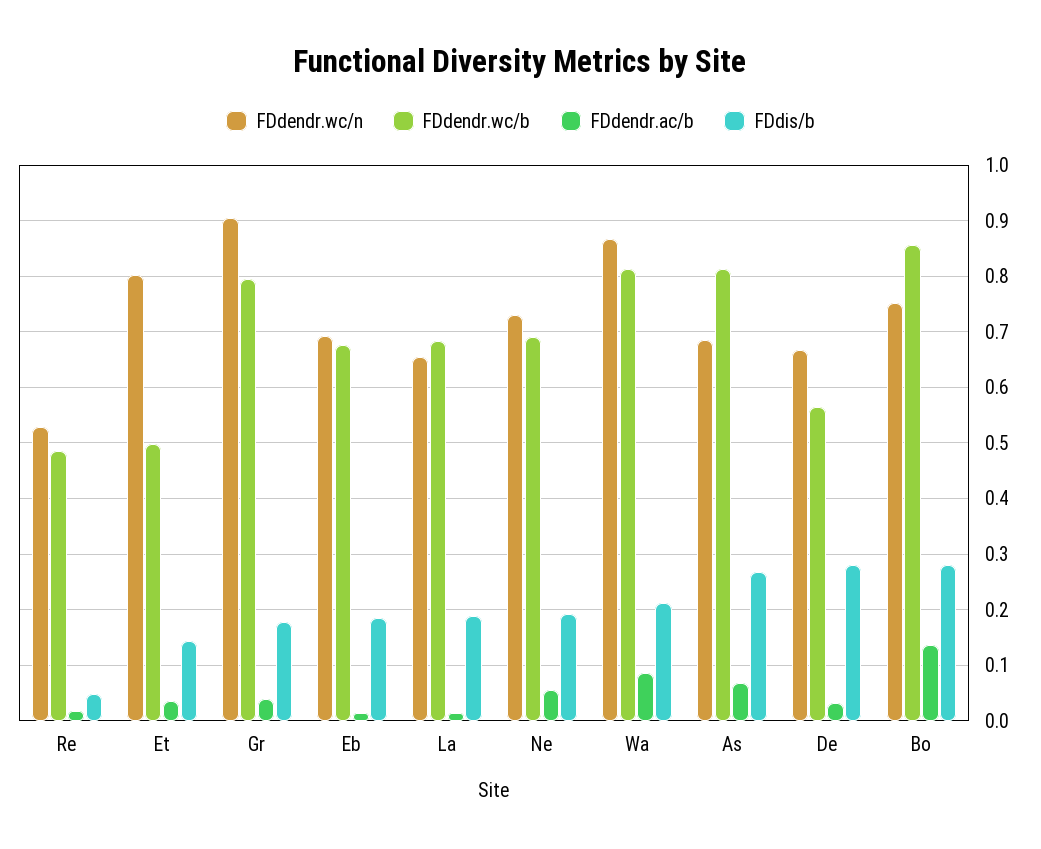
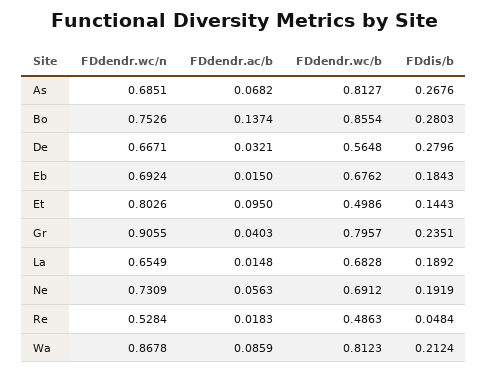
  {
    "FDdendr.wc/n": {
      "Re": 0.5284,
      "Et": 0.8026,
      "Gr": 0.9055,
      "Eb": 0.6924,
      "La": 0.6549,
      "Ne": 0.7309,
      "Wa": 0.8678,
      "As": 0.6851,
      "De": 0.6671,
      "Bo": 0.7526
    },
    "FDdendr.wc/b": {
      "Re": 0.4863,
      "Et": 0.4986,
      "Gr": 0.7957,
      "Eb": 0.6762,
      "La": 0.6828,
      "Ne": 0.6912,
      "Wa": 0.8123,
      "As": 0.8127,
      "De": 0.5648,
      "Bo": 0.8554
    },
    "FDdendr.ac/b": {
      "Re": 0.0183,
-     "Et": 0.04,
+     "Et": 0.095,
      "Gr": 0.0403,
      "Eb": 0.015,
      "La": 0.0148,
      "Ne": 0.0563,
      "Wa": 0.0859,
      "As": 0.0682,
      "De": 0.0321,
      "Bo": 0.1374
    },
    "FDdis/b": {
      "Re": 0.0484,
      "Et": 0.1443,
-     "Gr": 0.18,
+     "Gr": 0.2351,
      "Eb": 0.1843,
      "La": 0.1892,
      "Ne": 0.1919,
      "Wa": 0.2124,
      "As": 0.2676,
      "De": 0.2796,
      "Bo": 0.2803
    }
  }

